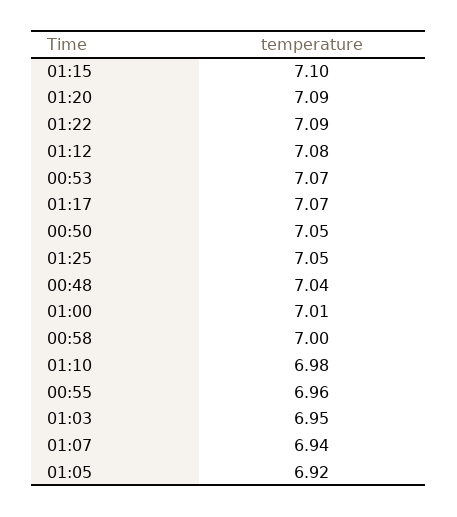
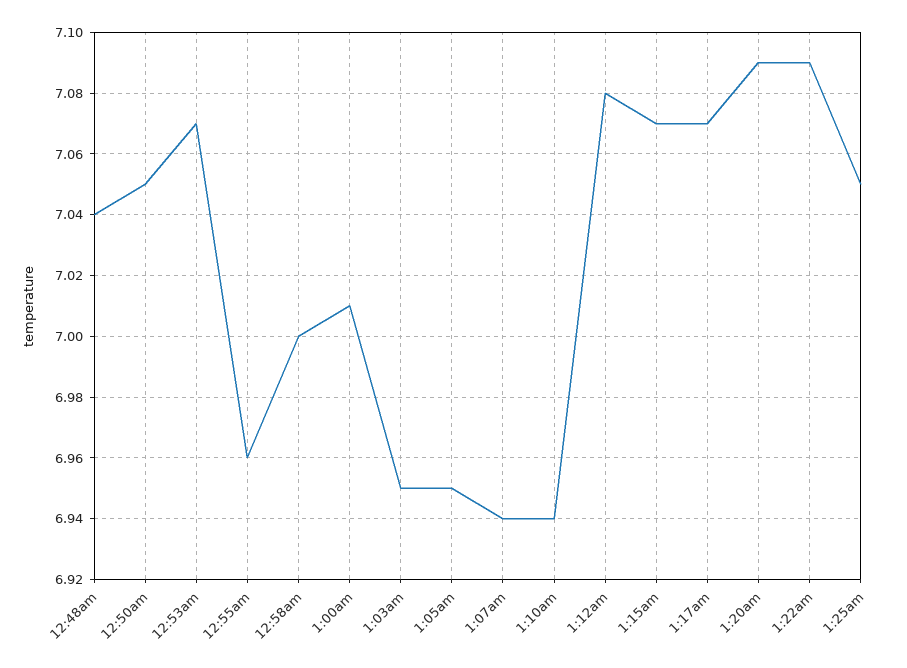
  {
-   "01:15": 7.1,
+   "01:15": 7.07,
    "01:20": 7.09,
    "01:22": 7.09,
    "01:12": 7.08,
    "00:53": 7.07,
    "01:17": 7.07,
    "00:50": 7.05,
    "01:25": 7.05,
    "00:48": 7.04,
    "01:00": 7.01,
    "00:58": 7,
-   "01:10": 6.98,
+   "01:10": 6.94,
    "00:55": 6.96,
    "01:03": 6.95,
    "01:07": 6.94,
-   "01:05": 6.92
+   "01:05": 6.95
  }

